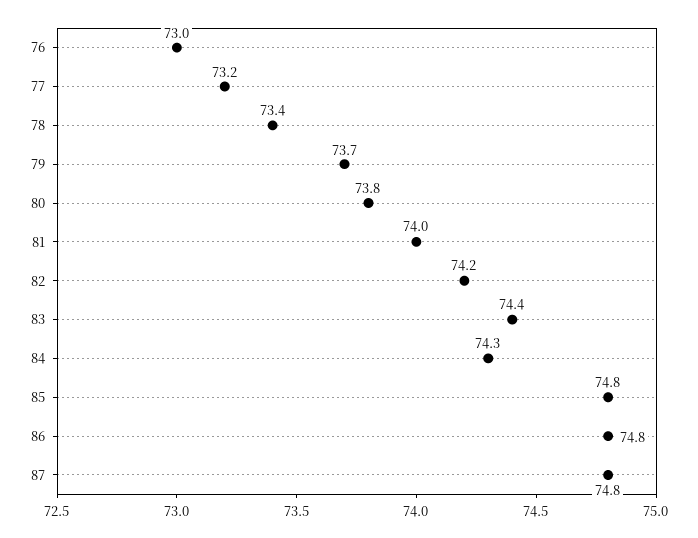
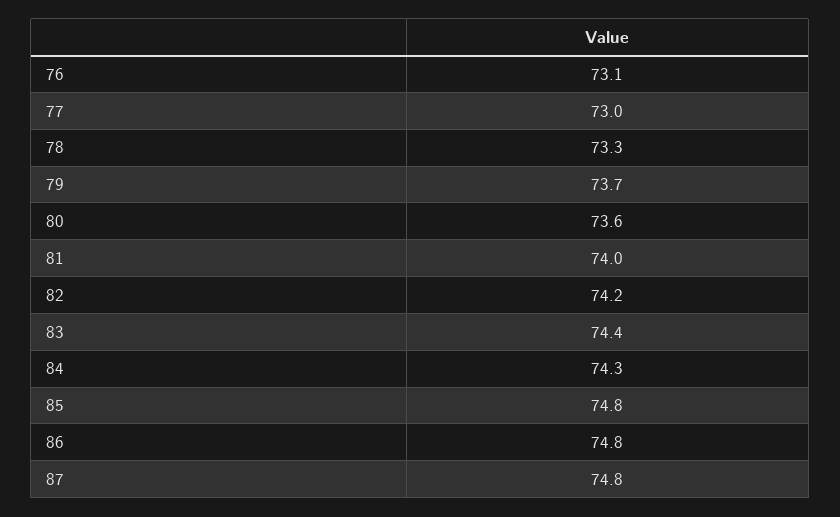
  {
-   "76": 73,
+   "76": 73.1,
-   "77": 73.2,
+   "77": 73,
-   "78": 73.4,
+   "78": 73.3,
    "79": 73.7,
-   "80": 73.8,
+   "80": 73.6,
    "81": 74,
    "82": 74.2,
    "83": 74.4,
    "84": 74.3,
    "85": 74.8,
    "86": 74.8,
    "87": 74.8
  }

